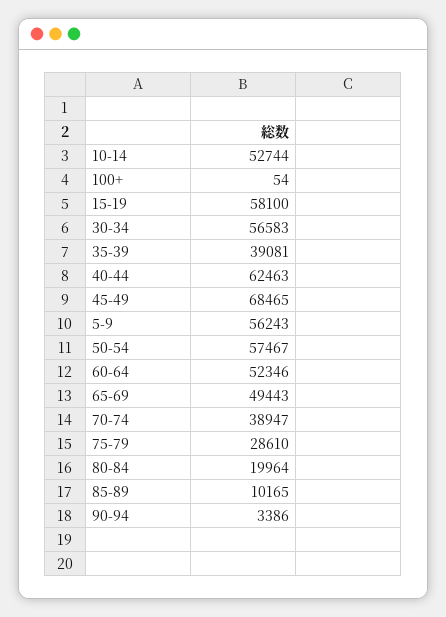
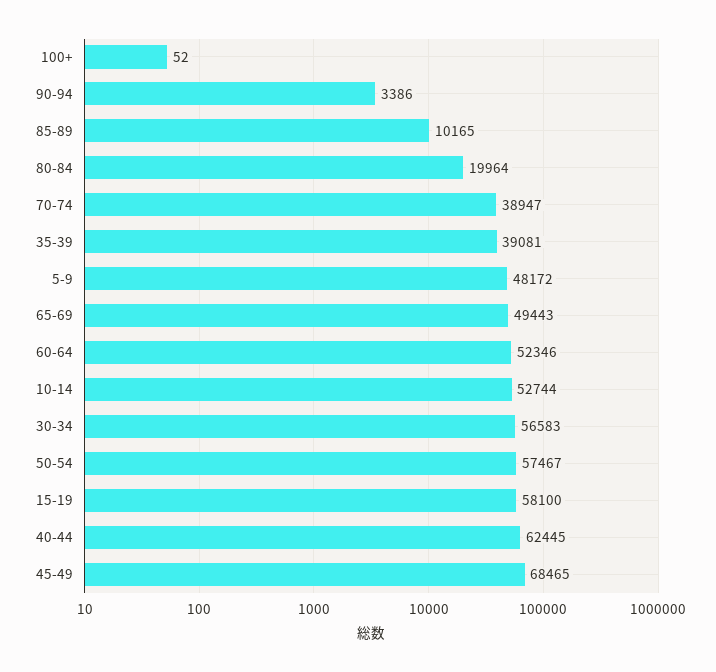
  {
    "10-14": 52744,
-   "100+": 54,
+   "100+": 52,
    "15-19": 58100,
    "30-34": 56583,
    "35-39": 39081,
-   "40-44": 62463,
+   "40-44": 62445,
    "45-49": 68465,
-   "5-9": 56243,
+   "5-9": 48172,
    "50-54": 57467,
    "60-64": 52346,
    "65-69": 49443,
    "70-74": 38947,
-   "75-79": 28610,
    "80-84": 19964,
    "85-89": 10165,
    "90-94": 3386
  }

